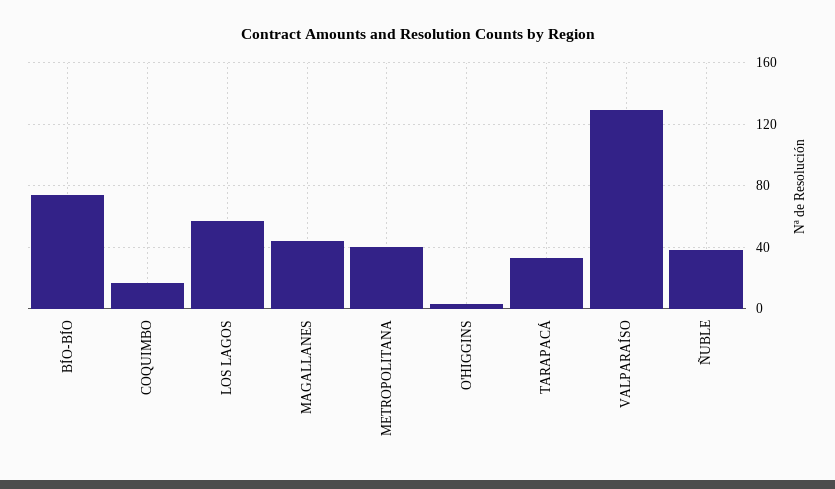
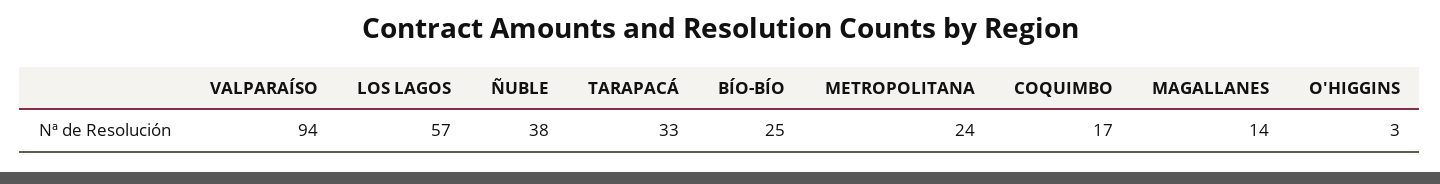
  {
-   "BÍO-BÍO": 75,
+   "BÍO-BÍO": 25,
    "COQUIMBO": 17,
    "LOS LAGOS": 57,
-   "MAGALLANES": 45,
+   "MAGALLANES": 14,
-   "METROPOLITANA": 40,
+   "METROPOLITANA": 24,
    "O'HIGGINS": 3,
    "TARAPACÁ": 33,
-   "VALPARAÍSO": 130,
+   "VALPARAÍSO": 94,
    "ÑUBLE": 38
  }

